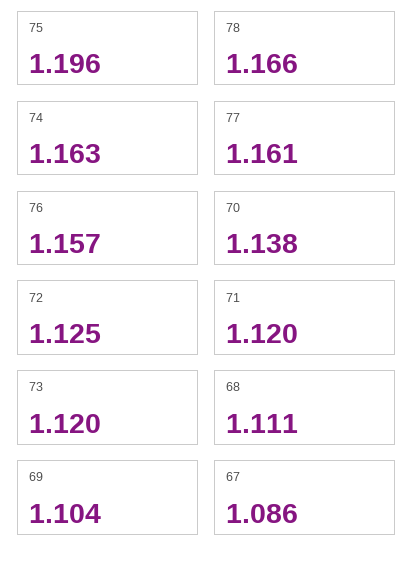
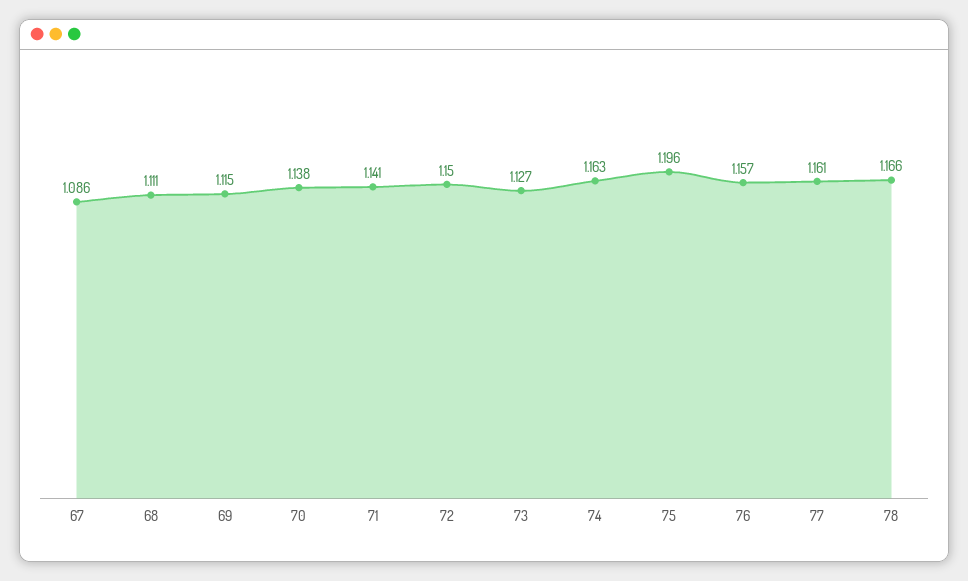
  {
    "75": 1.196,
    "78": 1.166,
    "74": 1.163,
    "77": 1.161,
    "76": 1.157,
    "70": 1.138,
-   "72": 1.125,
+   "72": 1.15,
-   "71": 1.12,
+   "71": 1.141,
-   "73": 1.12,
+   "73": 1.127,
    "68": 1.111,
-   "69": 1.104,
+   "69": 1.115,
    "67": 1.086
  }

